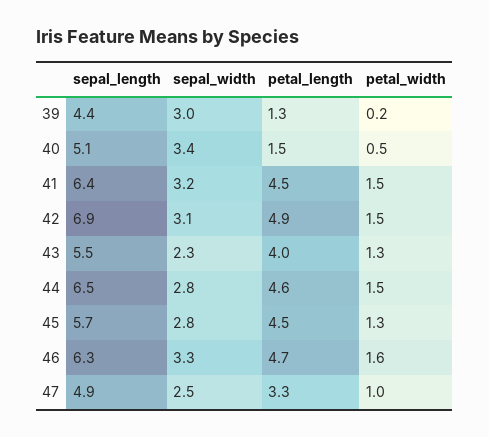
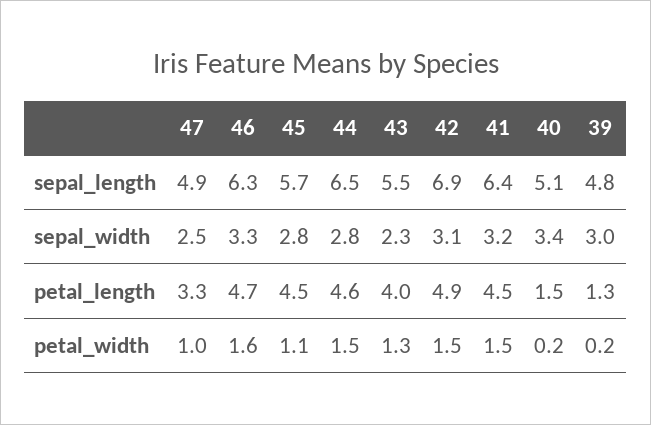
  {
    "sepal_length": {
-     "39": 4.4,
+     "39": 4.8,
      "40": 5.1,
      "41": 6.4,
      "42": 6.9,
      "43": 5.5,
      "44": 6.5,
      "45": 5.7,
      "46": 6.3,
      "47": 4.9
    },
    "sepal_width": {
      "39": 3,
      "40": 3.4,
      "41": 3.2,
      "42": 3.1,
      "43": 2.3,
      "44": 2.8,
      "45": 2.8,
      "46": 3.3,
      "47": 2.5
    },
    "petal_length": {
      "39": 1.3,
      "40": 1.5,
      "41": 4.5,
      "42": 4.9,
      "43": 4,
      "44": 4.6,
      "45": 4.5,
      "46": 4.7,
      "47": 3.3
    },
    "petal_width": {
      "39": 0.2,
-     "40": 0.5,
+     "40": 0.2,
      "41": 1.5,
      "42": 1.5,
      "43": 1.3,
      "44": 1.5,
-     "45": 1.3,
+     "45": 1.1,
      "46": 1.6,
      "47": 1
    }
  }

